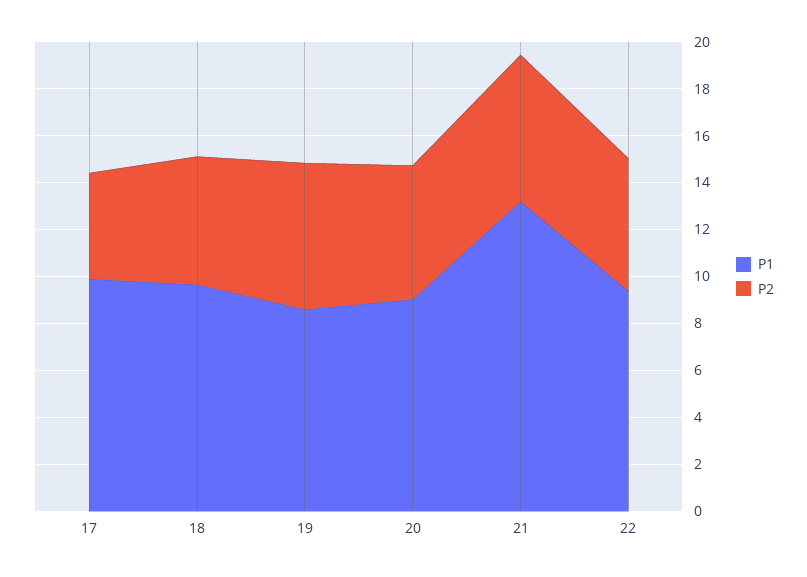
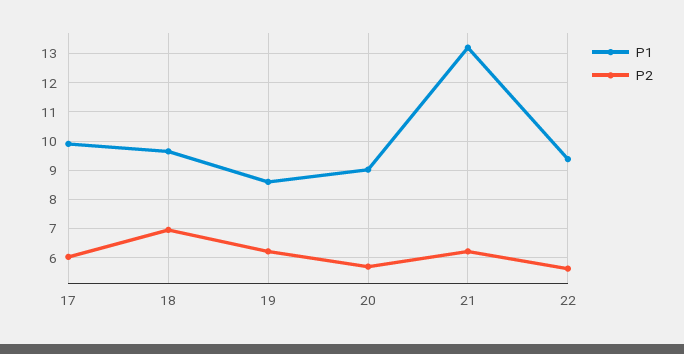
  {
    "P1": {
      "17": 10,
      "18": 9.75,
      "19": 8.5,
      "20": 9,
      "21": 13.25,
      "22": 9.5
    },
    "P2": {
-     "17": 4.5,
+     "17": 6,
-     "18": 5.5,
+     "18": 7,
      "19": 6.25,
      "20": 5.75,
      "21": 6.25,
      "22": 5.75
    }
  }

